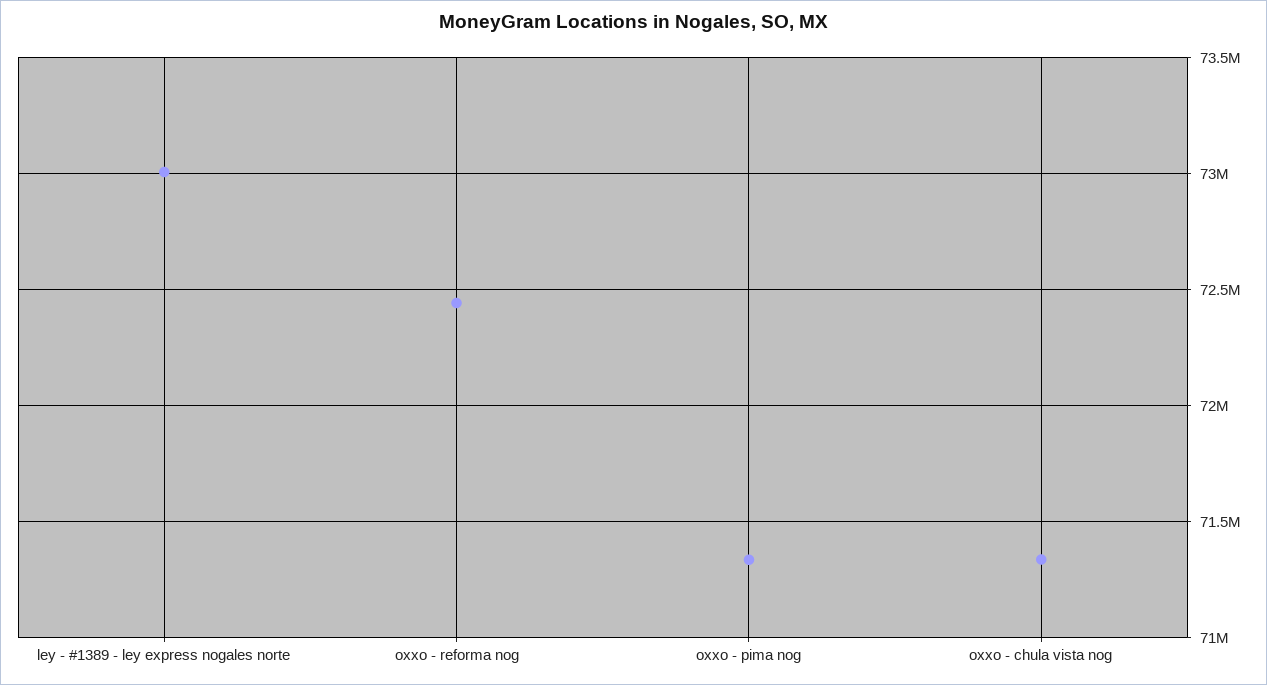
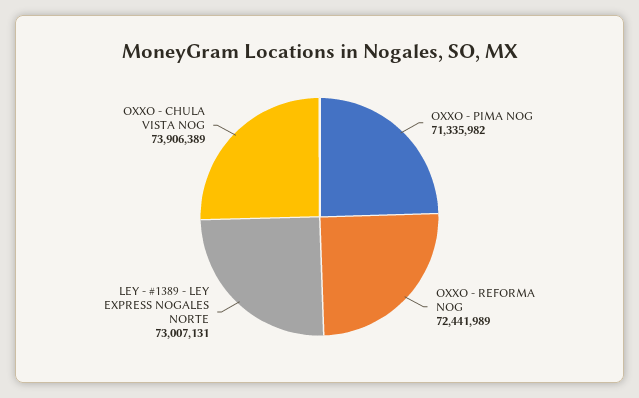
  {
    "ley - #1389 - ley express nogales norte": 73007131,
    "oxxo - reforma nog": 72441989,
    "oxxo - pima nog": 71335982,
-   "oxxo - chula vista nog": 71350000
+   "oxxo - chula vista nog": 73906389
  }

